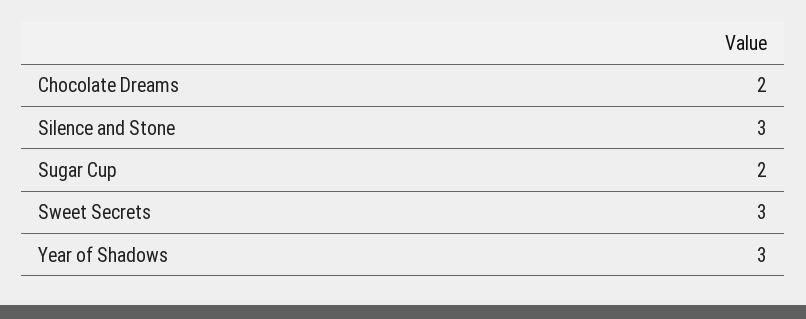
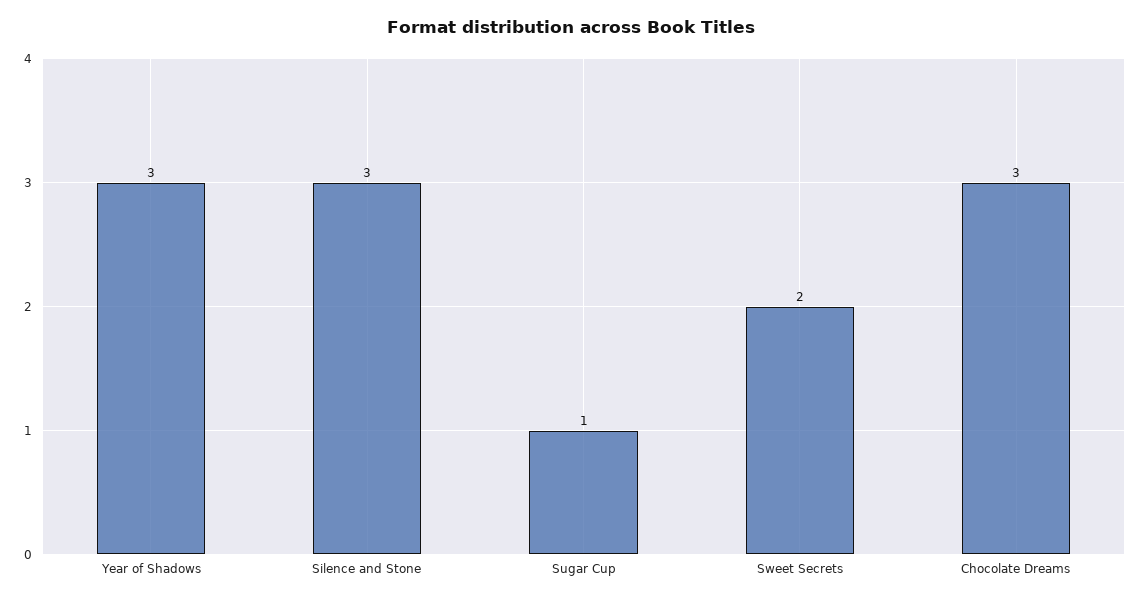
  {
-   "Chocolate Dreams": 2,
+   "Chocolate Dreams": 3,
    "Silence and Stone": 3,
-   "Sugar Cup": 2,
+   "Sugar Cup": 1,
-   "Sweet Secrets": 3,
+   "Sweet Secrets": 2,
    "Year of Shadows": 3
  }

